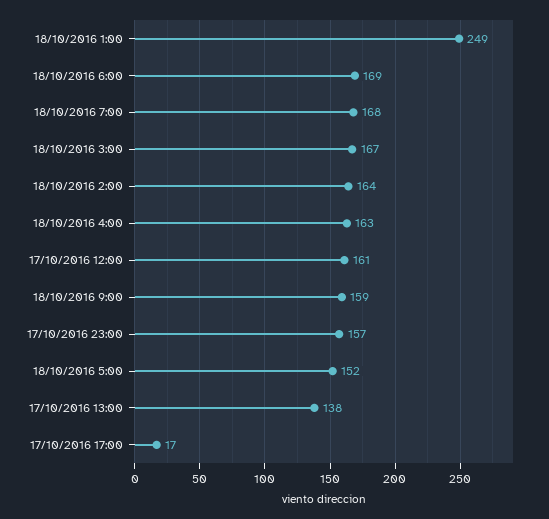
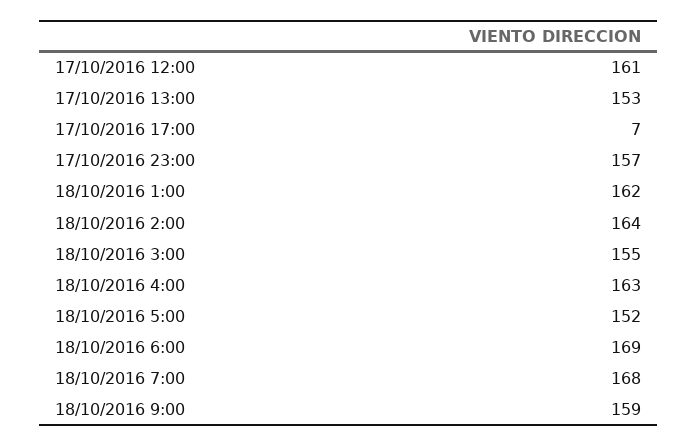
  {
-   "18/10/2016 1:00": 249,
+   "18/10/2016 1:00": 162,
    "18/10/2016 6:00": 169,
    "18/10/2016 7:00": 168,
-   "18/10/2016 3:00": 167,
+   "18/10/2016 3:00": 155,
    "18/10/2016 2:00": 164,
    "18/10/2016 4:00": 163,
    "17/10/2016 12:00": 161,
    "18/10/2016 9:00": 159,
    "17/10/2016 23:00": 157,
    "18/10/2016 5:00": 152,
-   "17/10/2016 13:00": 138,
+   "17/10/2016 13:00": 153,
-   "17/10/2016 17:00": 17
+   "17/10/2016 17:00": 7
  }

